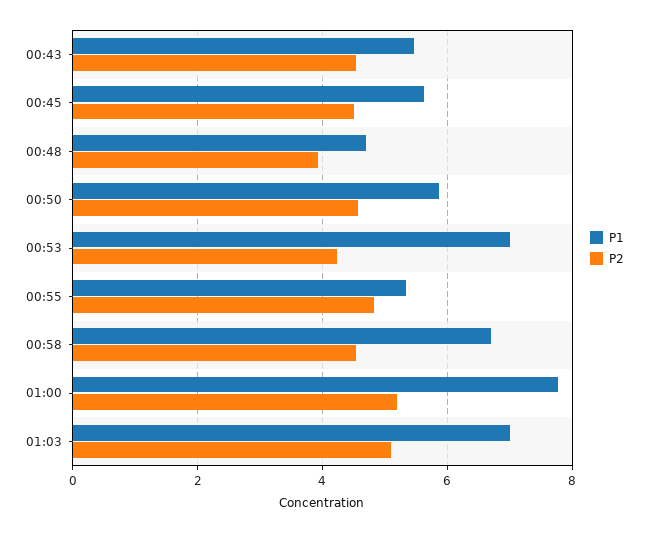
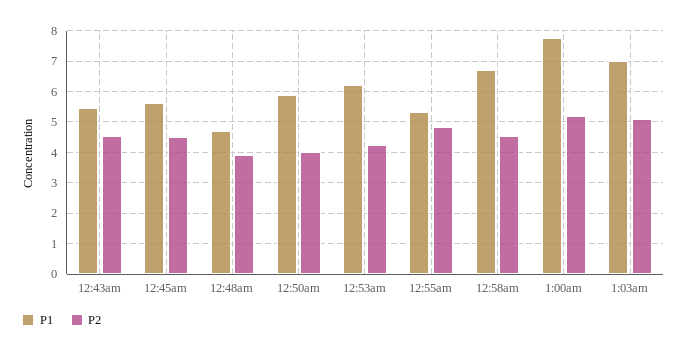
  {
    "P1": {
      "00:43": 5.4,
      "00:45": 5.6,
      "00:48": 4.8,
      "00:50": 5.8,
-     "00:53": 7,
+     "00:53": 6.2,
      "00:55": 5.4,
      "00:58": 6.8,
      "01:00": 7.8,
      "01:03": 7
    },
    "P2": {
      "00:43": 4.6,
      "00:45": 4.6,
      "00:48": 4,
-     "00:50": 4.6,
+     "00:50": 4,
      "00:53": 4.2,
      "00:55": 4.8,
      "00:58": 4.6,
      "01:00": 5.2,
      "01:03": 5.2
    }
  }

